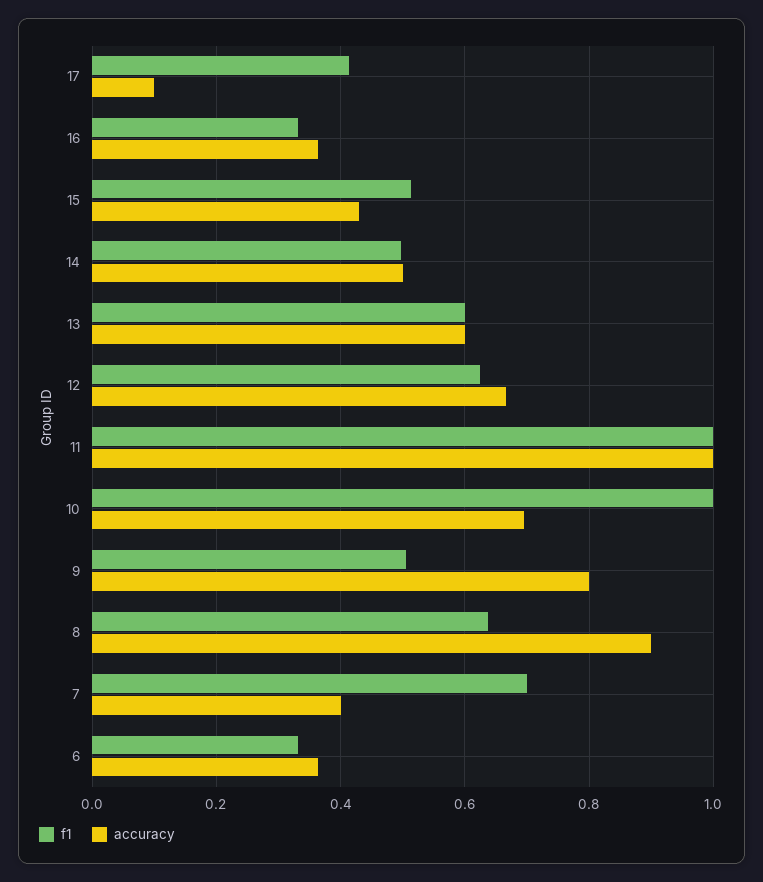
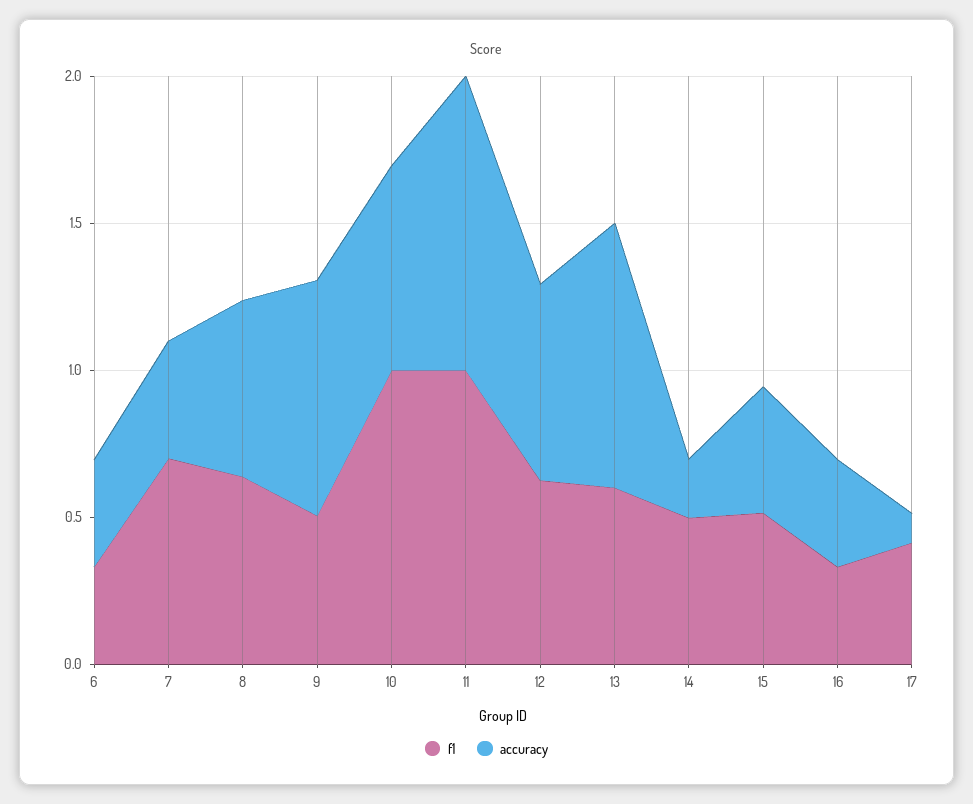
  {
    "f1": {
      "17": 0.42,
      "16": 0.34,
      "15": 0.52,
      "14": 0.5,
      "13": 0.6,
      "12": 0.62,
      "11": 1,
      "10": 1,
      "9": 0.5,
      "8": 0.64,
      "7": 0.7,
      "6": 0.34
    },
    "accuracy": {
      "17": 0.1,
      "16": 0.36,
      "15": 0.42,
-     "14": 0.5,
+     "14": 0.2,
-     "13": 0.6,
+     "13": 0.9,
      "12": 0.66,
      "11": 1,
      "10": 0.7,
      "9": 0.8,
-     "8": 0.9,
+     "8": 0.6,
      "7": 0.4,
      "6": 0.36
    }
  }

